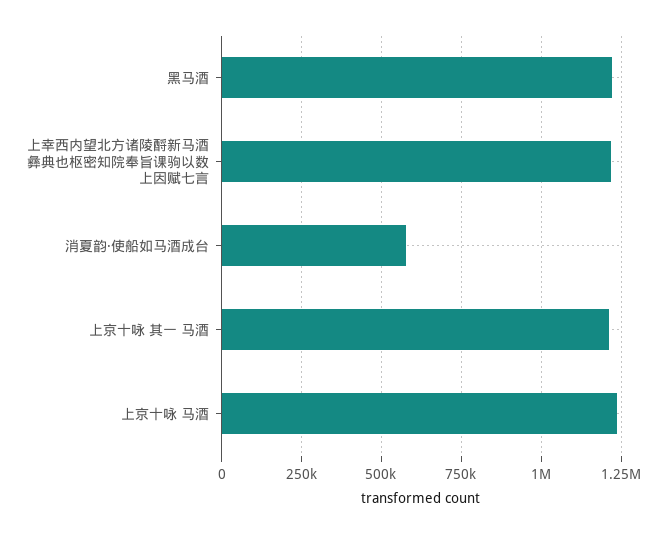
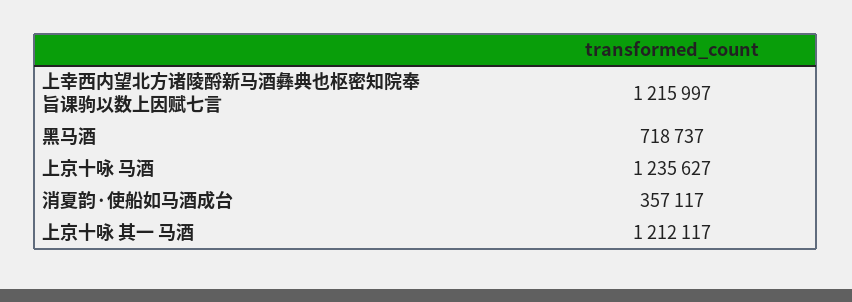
  {
-   "黑马酒": 1225000,
+   "黑马酒": 718737,
    "上幸西内望北方诸陵酹新马酒彝典也枢密知院奉旨课驹以数上因赋七言": 1215997,
-   "消夏韵·使船如马酒成台": 575000,
+   "消夏韵·使船如马酒成台": 357117,
    "上京十咏 其一 马酒": 1212117,
    "上京十咏 马酒": 1235627
  }

